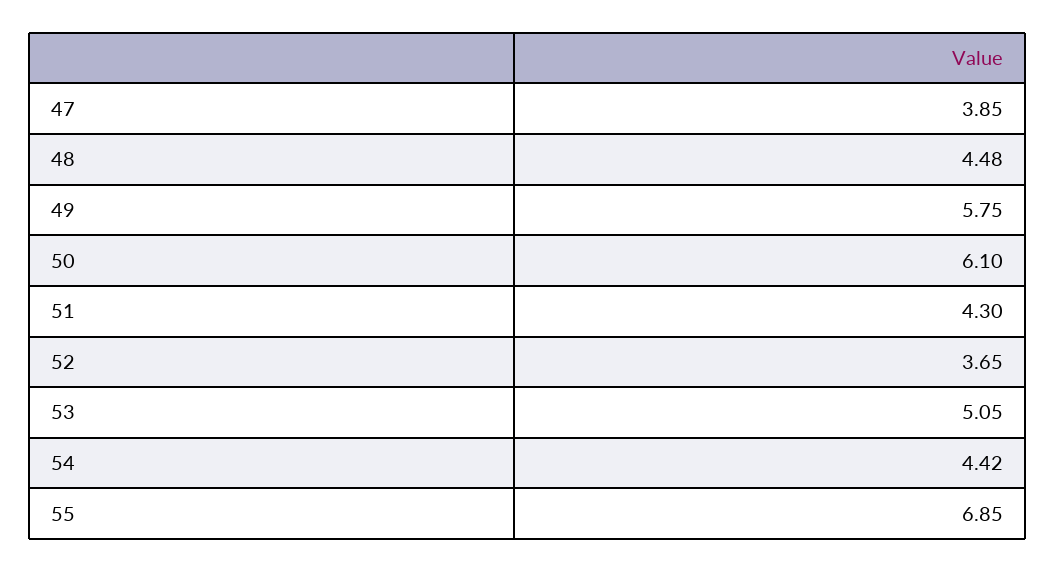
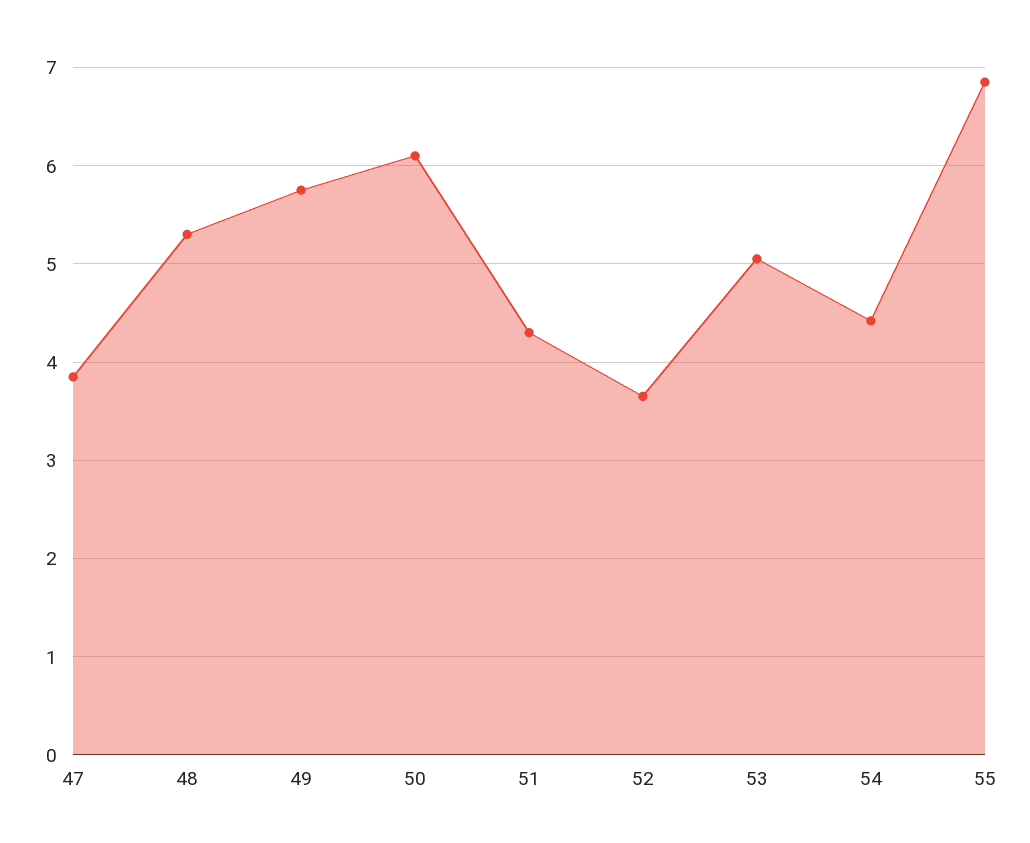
  {
    "47": 3.85,
-   "48": 4.48,
+   "48": 5.3,
    "49": 5.75,
    "50": 6.1,
    "51": 4.3,
    "52": 3.65,
    "53": 5.05,
    "54": 4.42,
    "55": 6.85
  }

